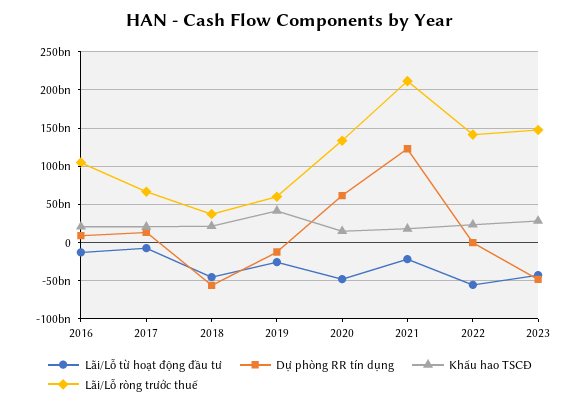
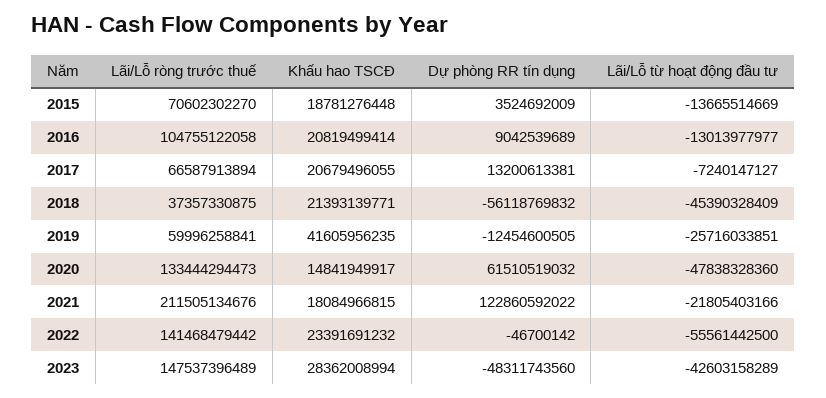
  {
    "Lãi/Lỗ từ hoạt động đầu tư": {
      "2016": -13013977977,
      "2017": -7240147127,
      "2018": -45390328409,
      "2019": -25716033851,
      "2020": -47838328360,
      "2021": -21805403166,
      "2022": -55561442500,
-     "2023": -42603158289
+     "2023": -42603158289,
+     "2015": -13665514669
    },
    "Dự phòng RR tín dụng": {
      "2016": 9042539689,
      "2017": 13200613381,
      "2018": -56118769832,
      "2019": -12454600505,
      "2020": 61510519032,
      "2021": 122860592022,
      "2022": -46700142,
-     "2023": -48311743560
+     "2023": -48311743560,
+     "2015": 3524692009
    },
    "Khấu hao TSCĐ": {
      "2016": 20819499414,
      "2017": 20679496055,
      "2018": 21393139771,
      "2019": 41605956235,
      "2020": 14841949917,
      "2021": 18084966815,
      "2022": 23391691232,
-     "2023": 28362008994
+     "2023": 28362008994,
+     "2015": 18781276448
    },
    "Lãi/Lỗ ròng trước thuế": {
      "2016": 104755122058,
      "2017": 66587913894,
      "2018": 37357330875,
      "2019": 59996258841,
      "2020": 133444294473,
      "2021": 211505134676,
      "2022": 141468479442,
-     "2023": 147537396489
+     "2023": 147537396489,
+     "2015": 70602302270
    }
  }

